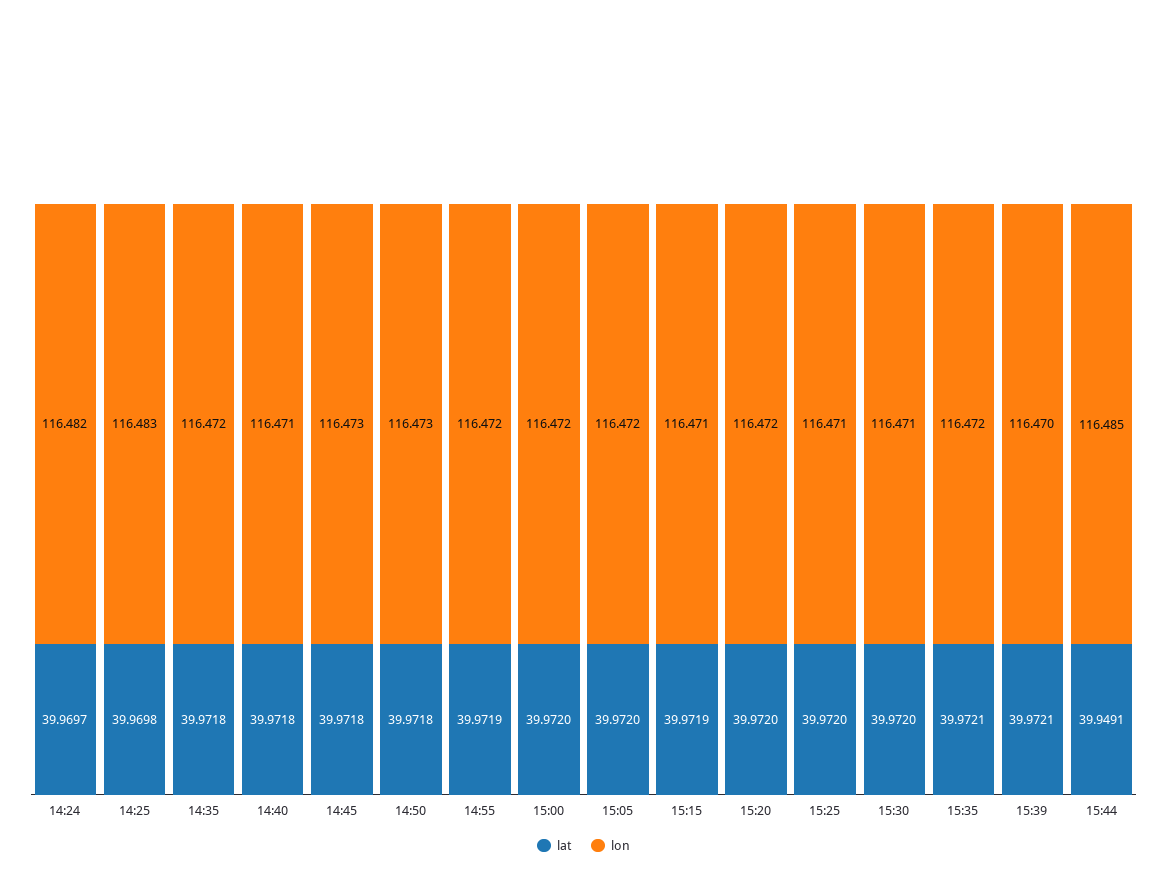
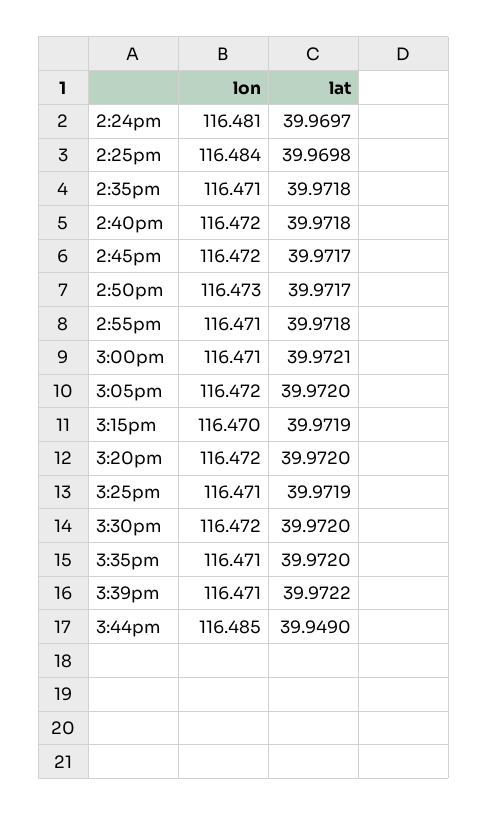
  {
    "lat": {
      "14:24": 39.9697,
      "14:25": 39.9698,
      "14:35": 39.9718,
      "14:40": 39.9718,
-     "14:45": 39.9718,
+     "14:45": 39.9717,
-     "14:50": 39.9718,
+     "14:50": 39.9717,
-     "14:55": 39.9719,
+     "14:55": 39.9718,
-     "15:00": 39.972,
+     "15:00": 39.9721,
      "15:05": 39.972,
      "15:15": 39.9719,
      "15:20": 39.972,
-     "15:25": 39.972,
+     "15:25": 39.9719,
      "15:30": 39.972,
-     "15:35": 39.9721,
+     "15:35": 39.972,
-     "15:39": 39.9721,
+     "15:39": 39.9722,
-     "15:44": 39.9491
+     "15:44": 39.949
    },
    "lon": {
-     "14:24": 116.482,
+     "14:24": 116.481,
-     "14:25": 116.483,
+     "14:25": 116.484,
-     "14:35": 116.472,
+     "14:35": 116.471,
-     "14:40": 116.471,
+     "14:40": 116.472,
-     "14:45": 116.473,
+     "14:45": 116.472,
      "14:50": 116.473,
-     "14:55": 116.472,
+     "14:55": 116.471,
-     "15:00": 116.472,
+     "15:00": 116.471,
      "15:05": 116.472,
-     "15:15": 116.471,
+     "15:15": 116.47,
      "15:20": 116.472,
      "15:25": 116.471,
-     "15:30": 116.471,
+     "15:30": 116.472,
-     "15:35": 116.472,
+     "15:35": 116.471,
-     "15:39": 116.47,
+     "15:39": 116.471,
      "15:44": 116.485
    }
  }

